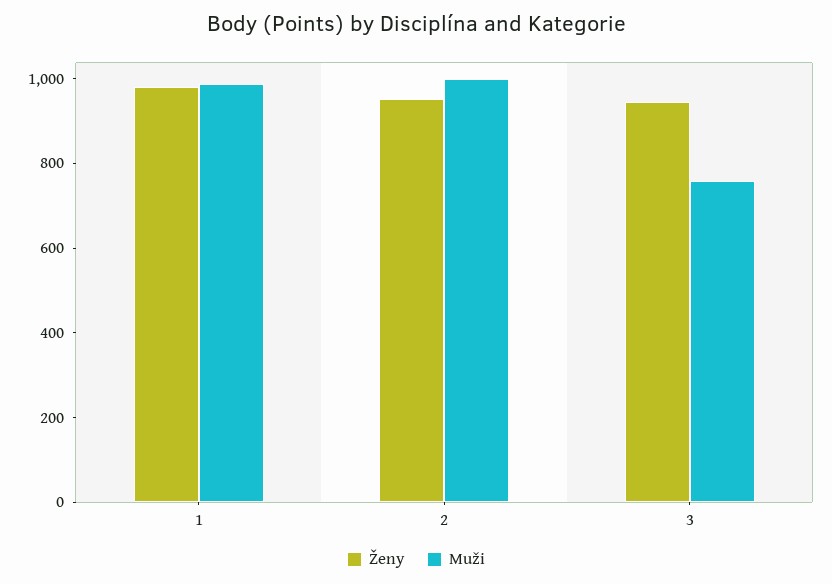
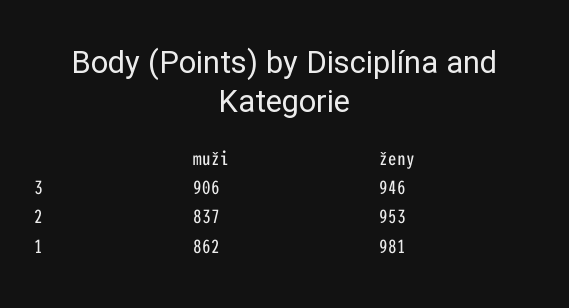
  {
    "Ženy": {
      "1": 981,
      "2": 953,
      "3": 946
    },
    "Muži": {
-     "1": 1000,
+     "1": 862,
-     "2": 1000,
+     "2": 837,
-     "3": 750
+     "3": 906
    }
  }

